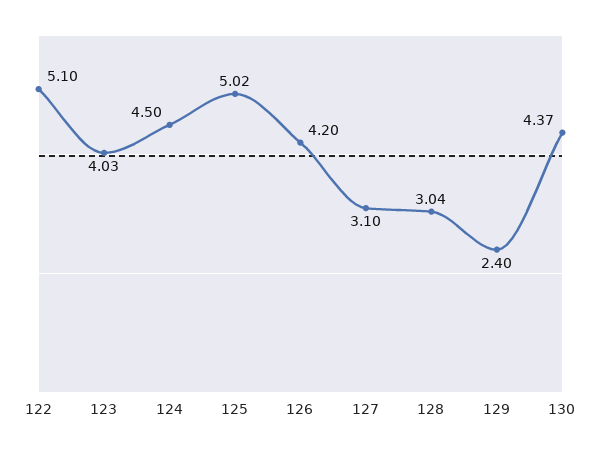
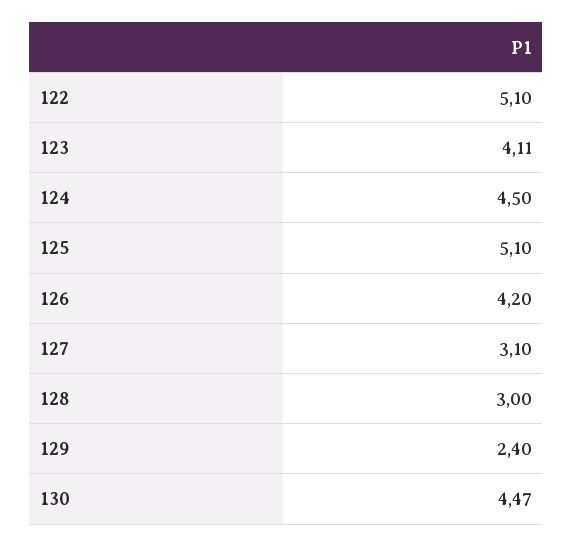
  {
    "122": 5.1,
-   "123": 4.03,
+   "123": 4.11,
    "124": 4.5,
-   "125": 5.02,
+   "125": 5.1,
    "126": 4.2,
    "127": 3.1,
-   "128": 3.04,
+   "128": 3,
    "129": 2.4,
-   "130": 4.37
+   "130": 4.47
  }

